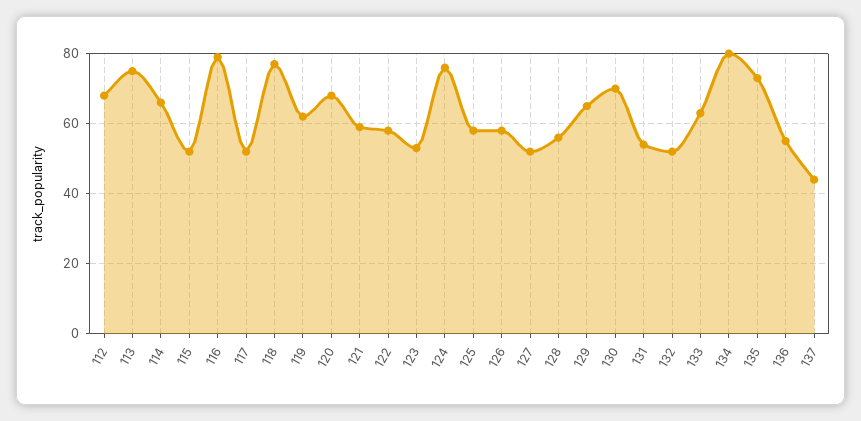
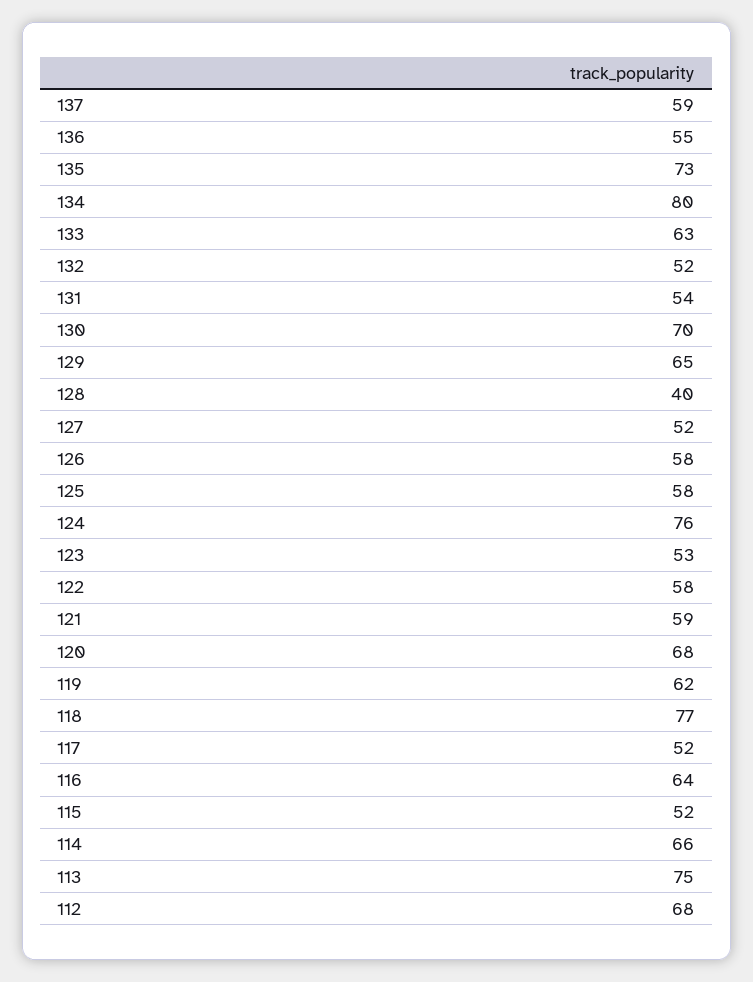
  {
    "112": 68,
    "113": 75,
    "114": 66,
    "115": 52,
-   "116": 80,
+   "116": 64,
    "117": 52,
    "118": 77,
    "119": 62,
    "120": 68,
    "121": 59,
    "122": 58,
    "123": 53,
    "124": 76,
    "125": 58,
    "126": 58,
    "127": 52,
-   "128": 55,
+   "128": 40,
    "129": 65,
    "130": 70,
    "131": 54,
    "132": 52,
    "133": 63,
    "134": 80,
    "135": 73,
    "136": 55,
-   "137": 45
+   "137": 59
  }

